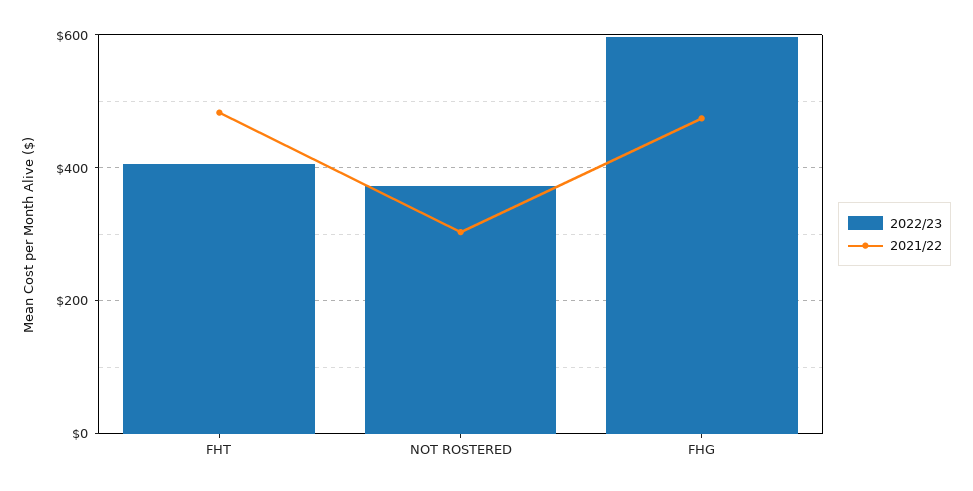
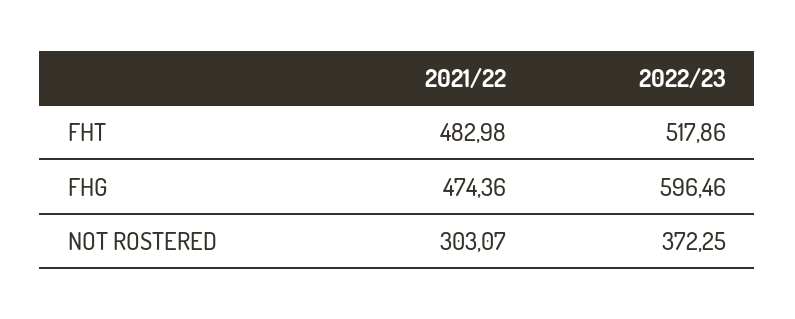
  {
    "2022/23": {
-     "FHT": 400,
+     "FHT": 517.86,
      "NOT ROSTERED": 372.25,
      "FHG": 596.46
    },
    "2021/22": {
      "FHT": 482.98,
      "NOT ROSTERED": 303.07,
      "FHG": 474.36
    }
  }

